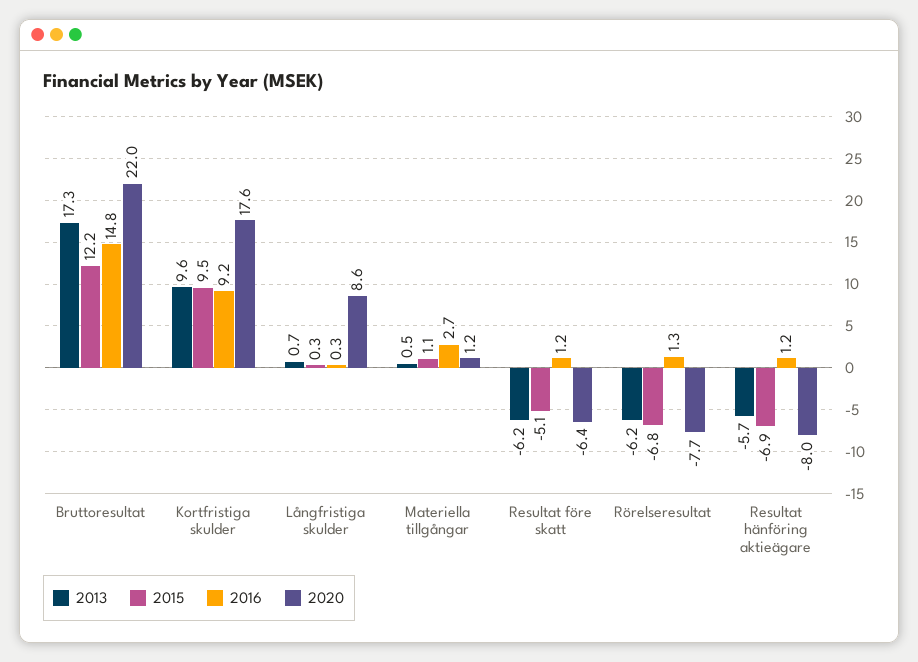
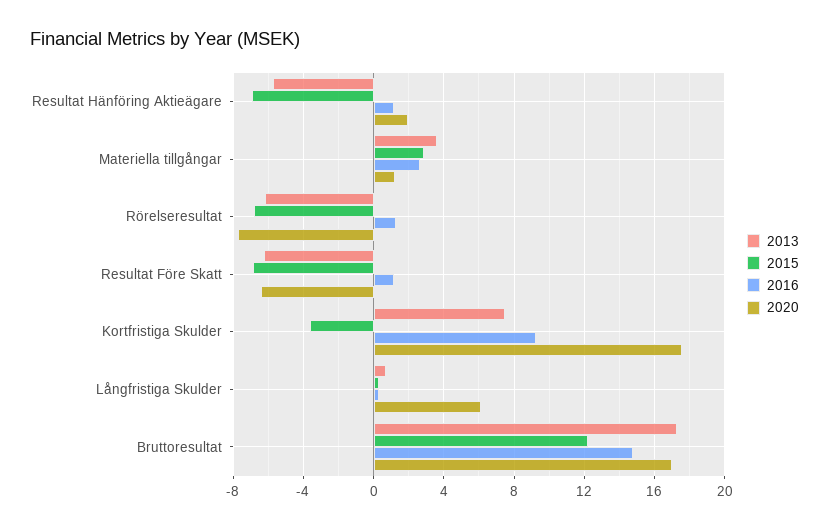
  {
    "2013": {
      "Bruttoresultat": 17.3,
-     "Kortfristiga skulder": 9.6,
+     "Kortfristiga skulder": 7.5,
      "Långfristiga skulder": 0.7,
-     "Materiella tillgångar": 0.5,
+     "Materiella tillgångar": 3.5,
      "Resultat före skatt": -6.2,
      "Rörelseresultat": -6.2,
      "Resultat hänföring aktieägare": -5.7
    },
    "2015": {
      "Bruttoresultat": 12.2,
-     "Kortfristiga skulder": 9.5,
+     "Kortfristiga skulder": -3.5,
      "Långfristiga skulder": 0.3,
-     "Materiella tillgångar": 1.1,
+     "Materiella tillgångar": 3,
-     "Resultat före skatt": -5.1,
+     "Resultat före skatt": -7,
      "Rörelseresultat": -6.8,
      "Resultat hänföring aktieägare": -6.9
    },
    "2016": {
      "Bruttoresultat": 14.8,
      "Kortfristiga skulder": 9.2,
      "Långfristiga skulder": 0.3,
      "Materiella tillgångar": 2.7,
      "Resultat före skatt": 1.2,
      "Rörelseresultat": 1.3,
      "Resultat hänföring aktieägare": 1.2
    },
    "2020": {
-     "Bruttoresultat": 22,
+     "Bruttoresultat": 17,
      "Kortfristiga skulder": 17.6,
-     "Långfristiga skulder": 8.6,
+     "Långfristiga skulder": 6,
      "Materiella tillgångar": 1.2,
      "Resultat före skatt": -6.4,
      "Rörelseresultat": -7.7,
-     "Resultat hänföring aktieägare": -8
+     "Resultat hänföring aktieägare": 2
    }
  }

